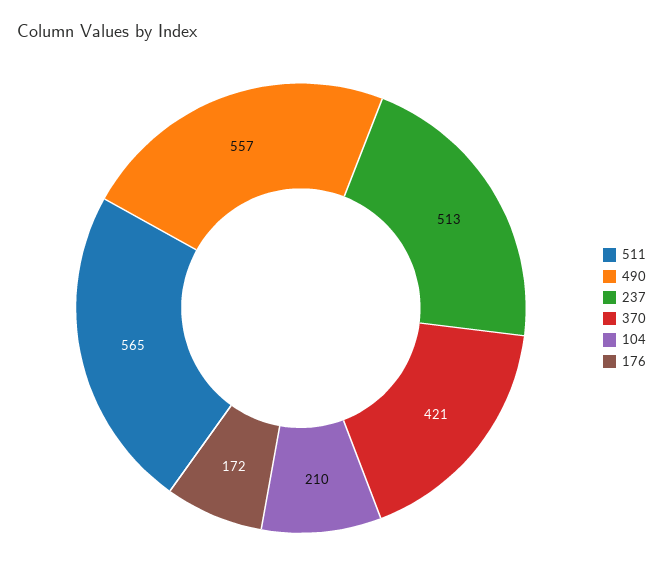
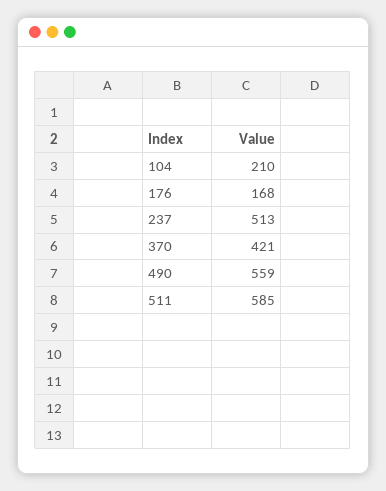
  {
-   "511": 565,
+   "511": 585,
-   "490": 557,
+   "490": 559,
    "237": 513,
    "370": 421,
    "104": 210,
-   "176": 172
+   "176": 168
  }

